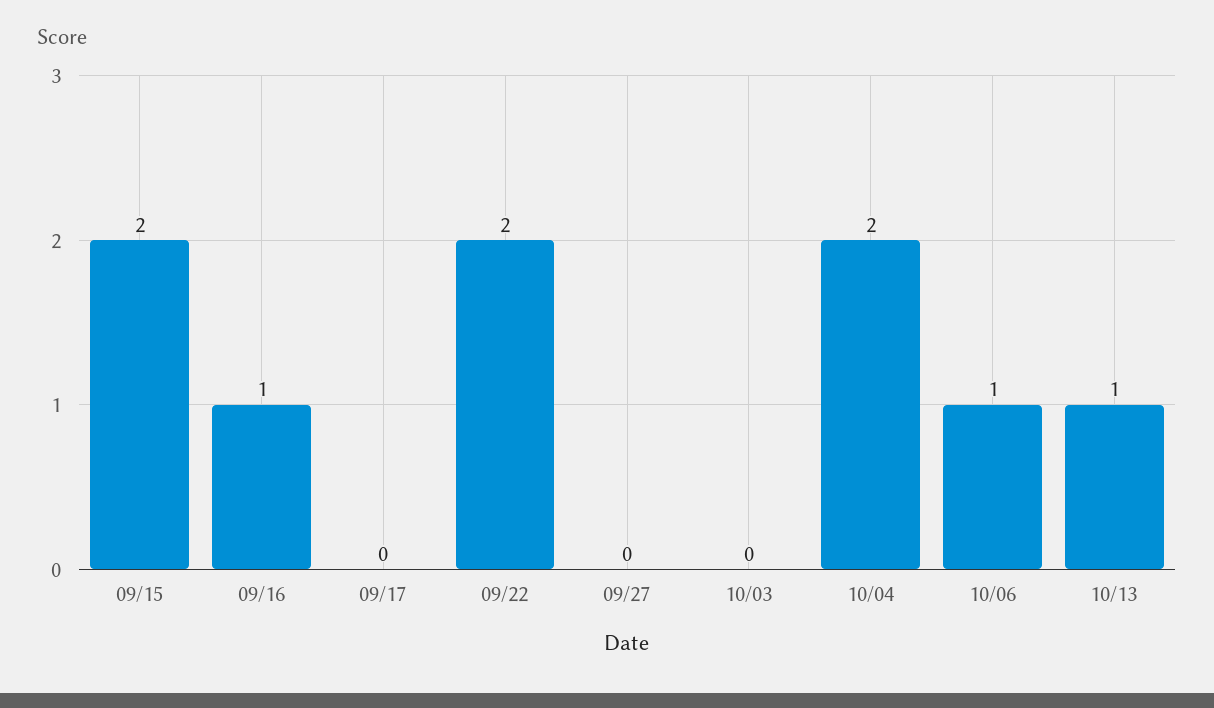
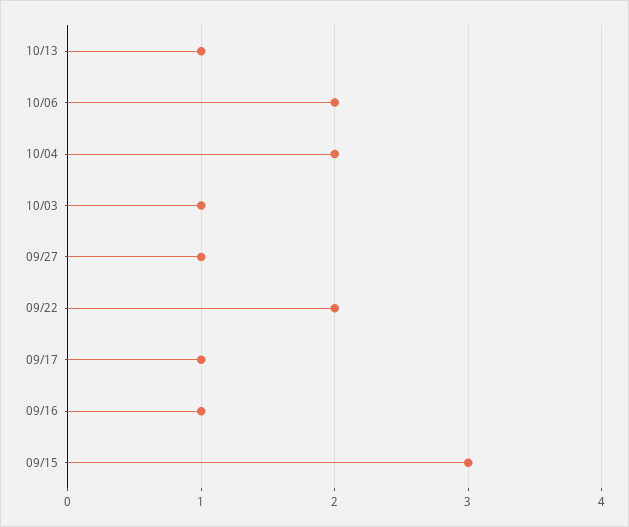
  {
-   "09/15": 2,
+   "09/15": 3,
    "09/16": 1,
-   "09/17": 0,
+   "09/17": 1,
    "09/22": 2,
-   "09/27": 0,
+   "09/27": 1,
-   "10/03": 0,
+   "10/03": 1,
    "10/04": 2,
-   "10/06": 1,
+   "10/06": 2,
    "10/13": 1
  }

